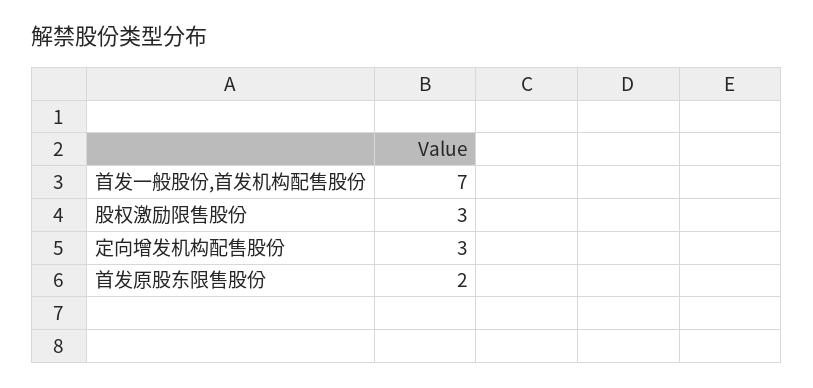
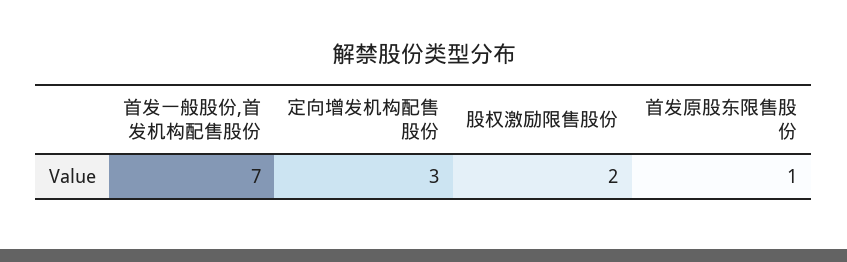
  {
    "首发一般股份,首发机构配售股份": 7,
-   "股权激励限售股份": 3,
+   "股权激励限售股份": 2,
    "定向增发机构配售股份": 3,
-   "首发原股东限售股份": 2
+   "首发原股东限售股份": 1
  }

